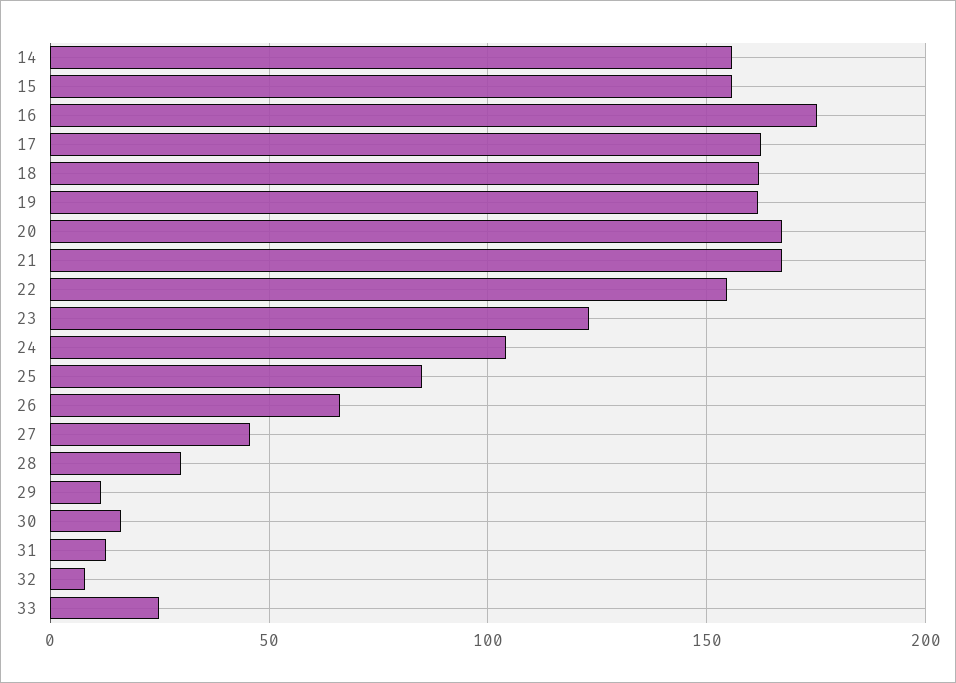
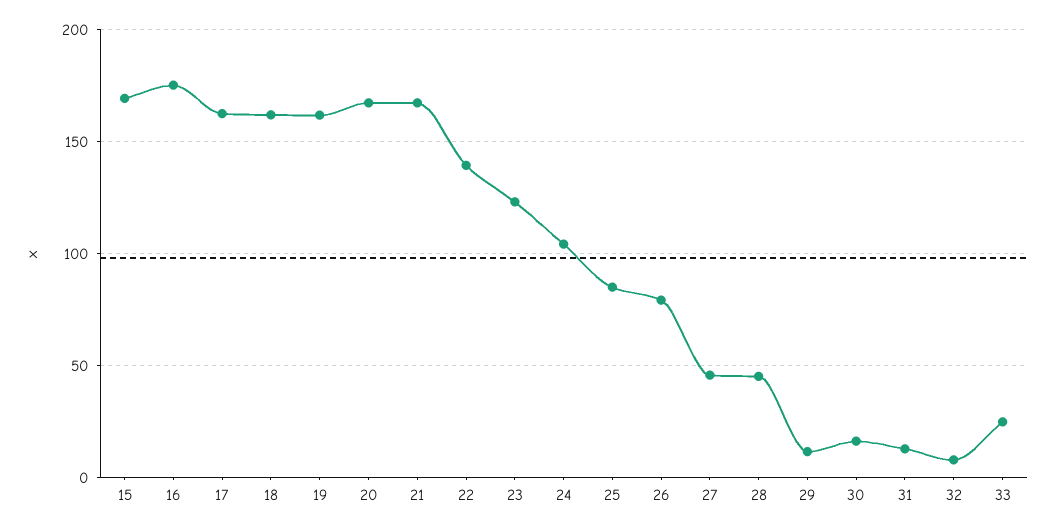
  {
-   "14": 155,
-   "15": 155,
+   "15": 170,
    "16": 175,
    "17": 160,
    "18": 160,
    "19": 160,
    "20": 165,
    "21": 165,
-   "22": 155,
+   "22": 140,
    "23": 125,
    "24": 105,
    "25": 85,
-   "26": 65,
+   "26": 80,
    "27": 45,
-   "28": 30,
+   "28": 45,
    "29": 10,
    "30": 15,
    "31": 15,
    "32": 10,
    "33": 25
  }

